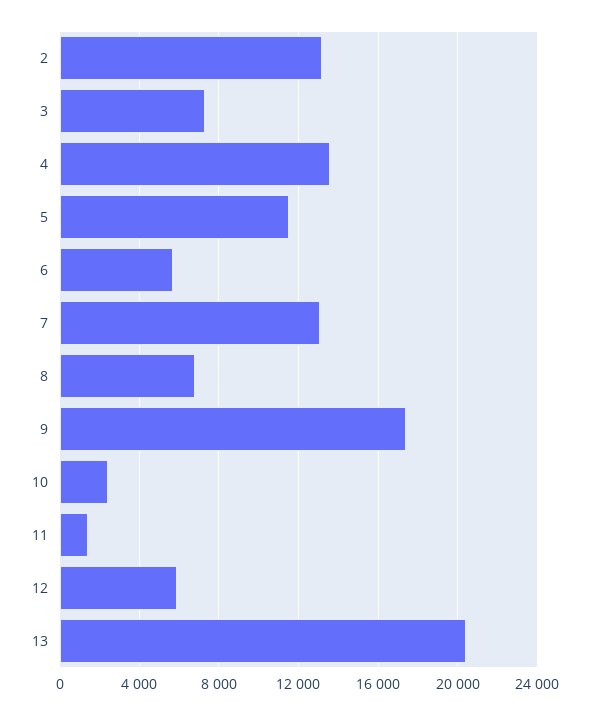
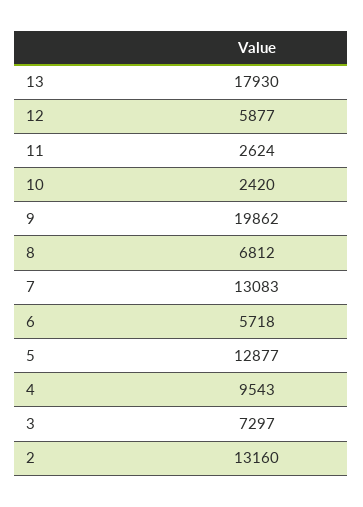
  {
    "2": 13160,
    "3": 7297,
-   "4": 13500,
+   "4": 9543,
-   "5": 11500,
+   "5": 12877,
    "6": 5718,
    "7": 13083,
    "8": 6812,
-   "9": 17500,
+   "9": 19862,
    "10": 2420,
-   "11": 1500,
+   "11": 2624,
    "12": 5877,
-   "13": 20500
+   "13": 17930
  }

